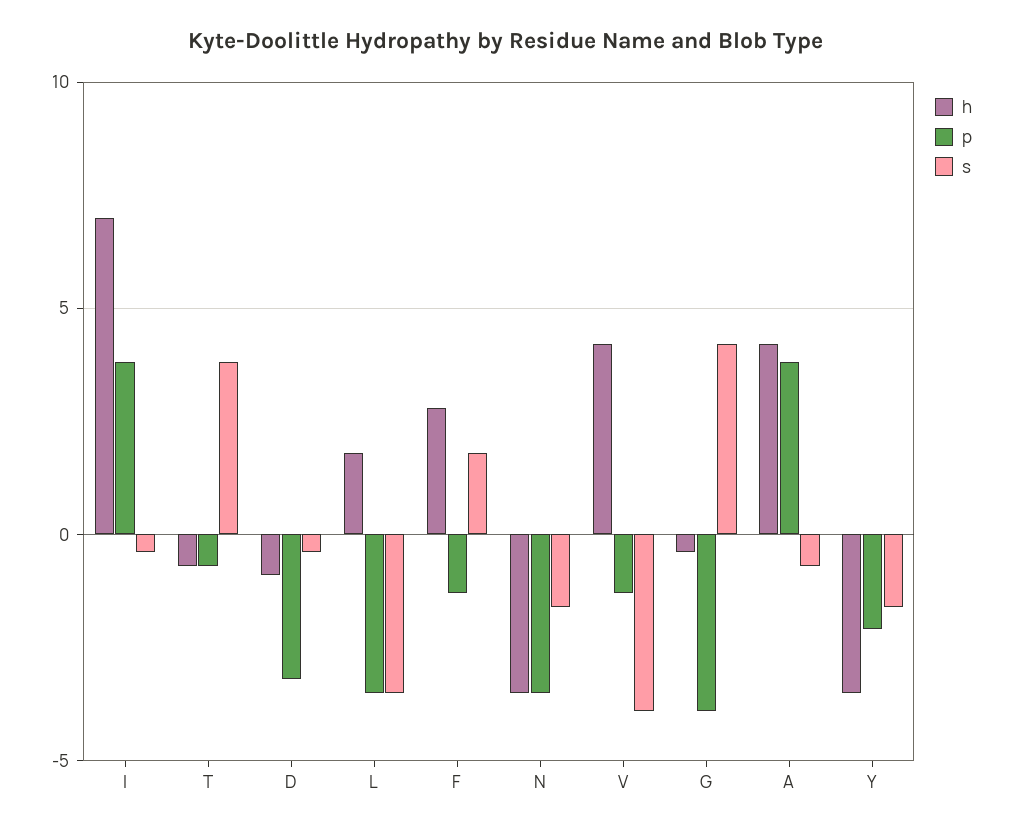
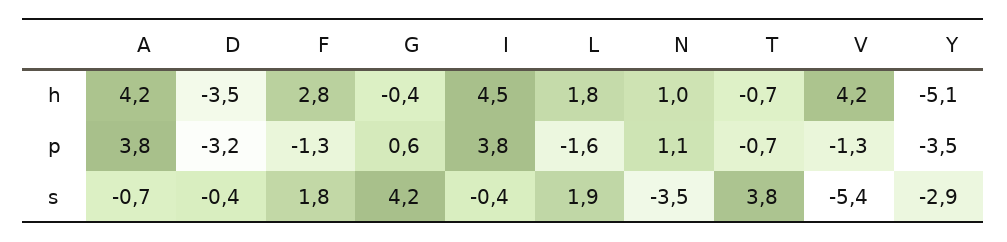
  {
    "h": {
-     "I": 7,
+     "I": 4.5,
      "T": -0.7,
-     "D": -1,
+     "D": -3.5,
      "L": 1.8,
      "F": 2.8,
-     "N": -3.5,
+     "N": 1,
      "V": 4.2,
      "G": -0.4,
      "A": 4.2,
-     "Y": -3.5
+     "Y": -5.1
    },
    "p": {
      "I": 3.8,
      "T": -0.7,
      "D": -3.2,
-     "L": -3.5,
+     "L": -1.6,
      "F": -1.3,
-     "N": -3.5,
+     "N": 1.1,
      "V": -1.3,
-     "G": -4,
+     "G": 0.6,
      "A": 3.8,
-     "Y": -2
+     "Y": -3.5
    },
    "s": {
      "I": -0.4,
      "T": 3.8,
      "D": -0.4,
-     "L": -3.5,
+     "L": 1.9,
      "F": 1.8,
-     "N": -1.5,
+     "N": -3.5,
-     "V": -4,
+     "V": -5.4,
      "G": 4.2,
      "A": -0.7,
-     "Y": -1.5
+     "Y": -2.9
    }
  }

